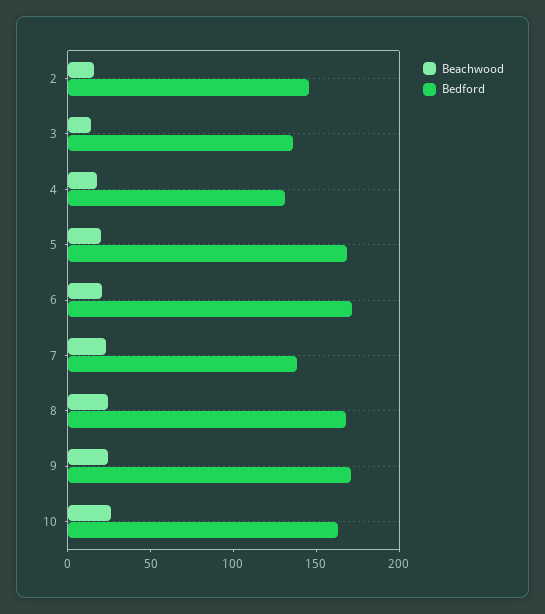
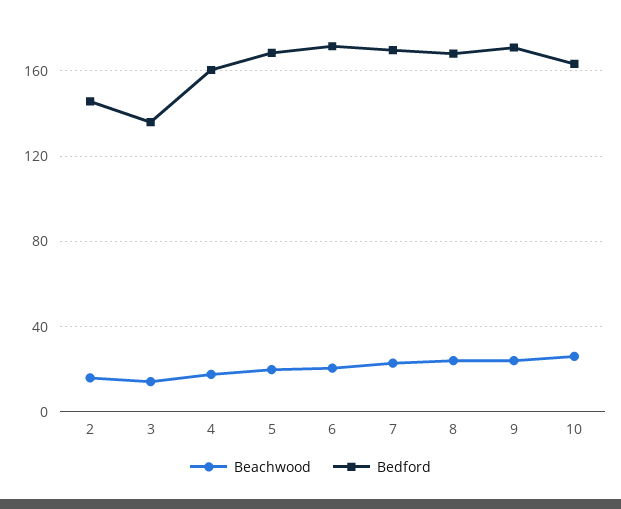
  {
    "Beachwood": {
      "2": 15,
      "3": 15,
      "4": 20,
      "5": 20,
      "6": 20,
      "7": 25,
      "8": 25,
      "9": 25,
      "10": 25
    },
    "Bedford": {
      "2": 145,
      "3": 135,
-     "4": 130,
+     "4": 160,
      "5": 170,
      "6": 170,
-     "7": 140,
+     "7": 170,
      "8": 170,
      "9": 170,
      "10": 165
    }
  }

